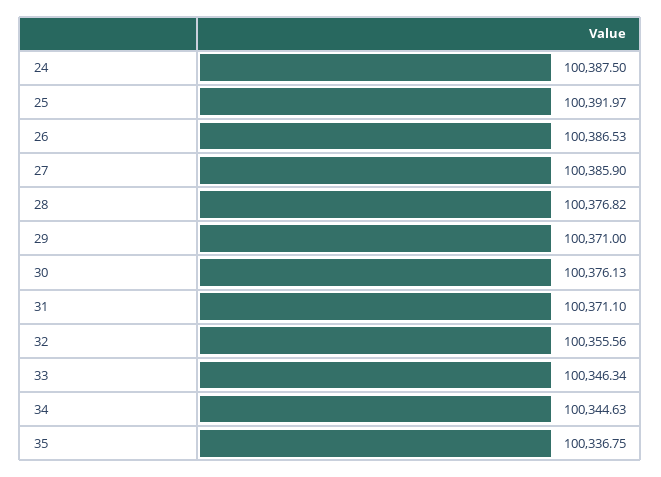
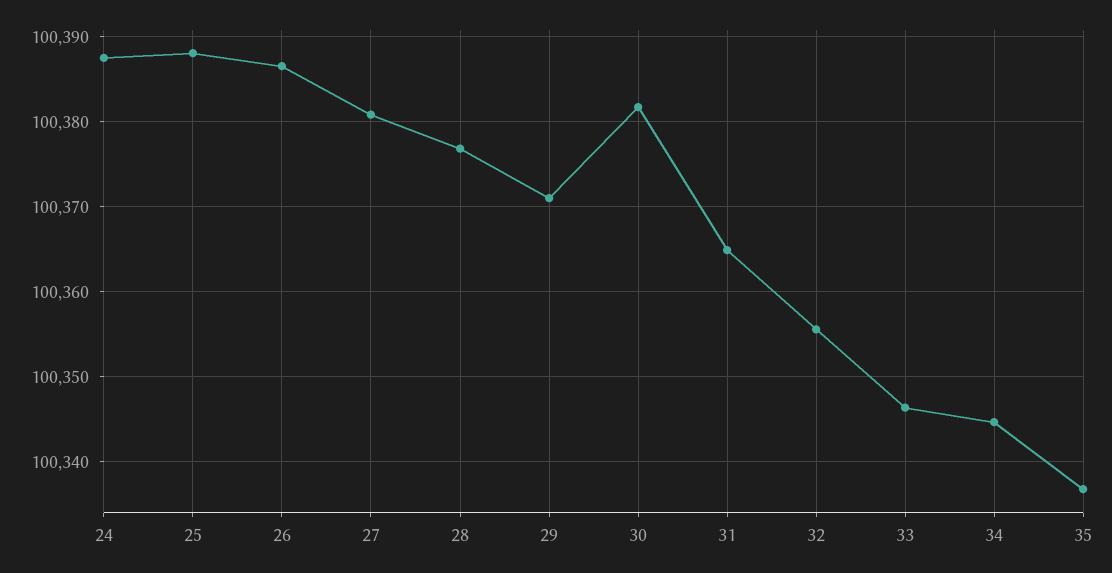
  {
    "24": 100387.5,
-   "25": 100391.97,
+   "25": 100388,
    "26": 100386.53,
-   "27": 100385.9,
+   "27": 100381,
    "28": 100376.82,
    "29": 100371,
-   "30": 100376.13,
+   "30": 100382,
-   "31": 100371.1,
+   "31": 100365,
    "32": 100355.56,
    "33": 100346.34,
    "34": 100344.63,
    "35": 100336.75
  }

